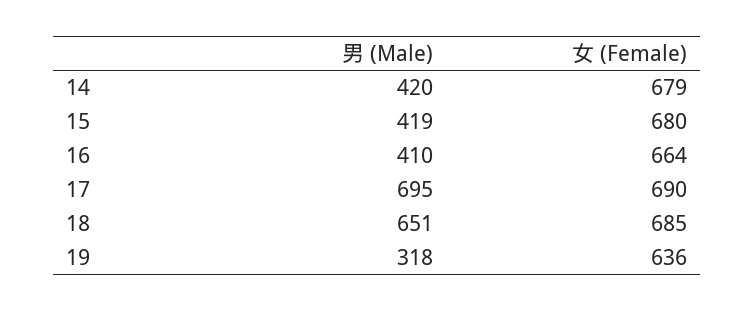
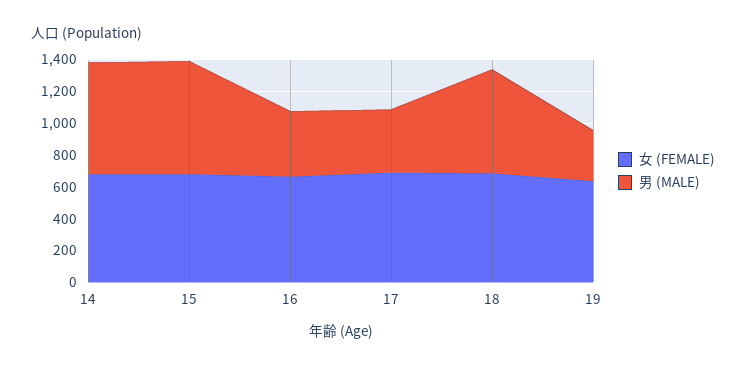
  {
    "男 (Male)": {
-     "14": 420,
+     "14": 700,
-     "15": 419,
+     "15": 700,
      "16": 410,
-     "17": 695,
+     "17": 400,
      "18": 651,
      "19": 318
    },
    "女 (Female)": {
      "14": 679,
      "15": 680,
      "16": 664,
      "17": 690,
      "18": 685,
      "19": 636
    }
  }

